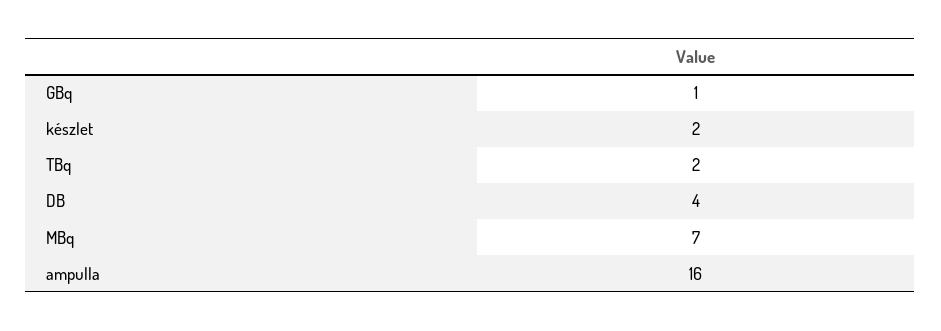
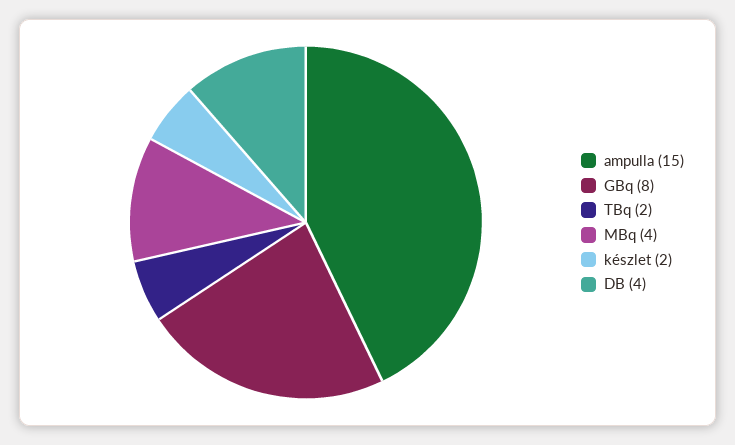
  {
-   "GBq": 1,
+   "GBq": 8,
    "készlet": 2,
    "TBq": 2,
    "DB": 4,
-   "MBq": 7,
+   "MBq": 4,
-   "ampulla": 16
+   "ampulla": 15
  }

